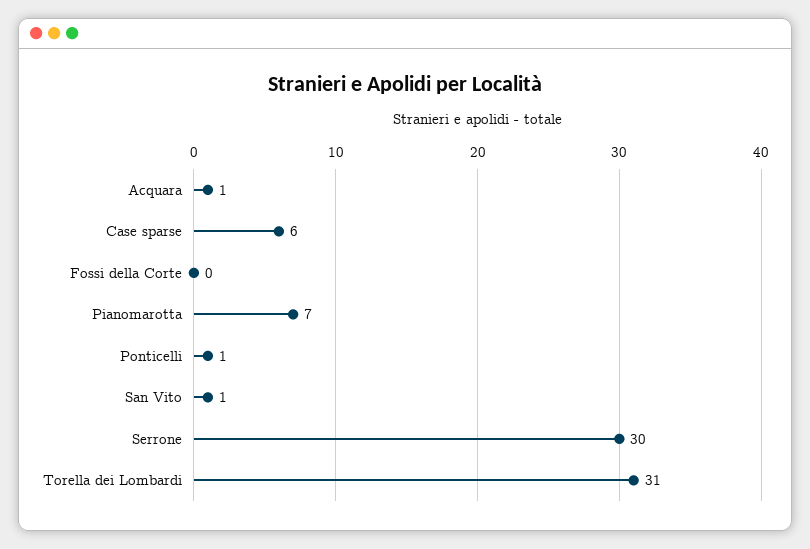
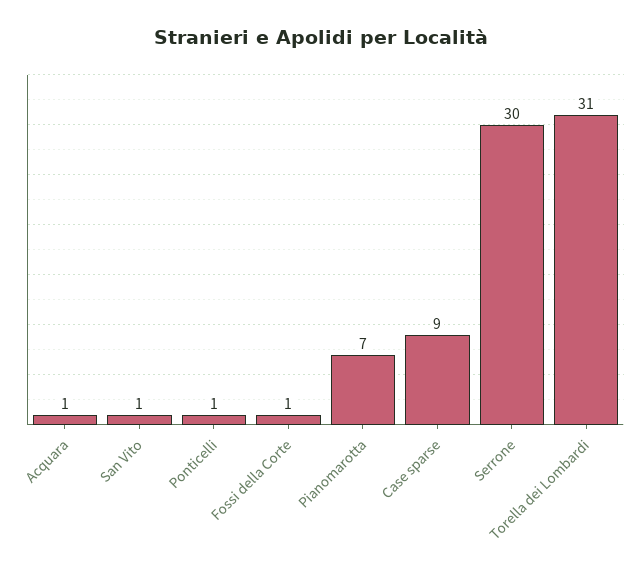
  {
    "Acquara": 1,
-   "Case sparse": 6,
+   "Case sparse": 9,
-   "Fossi della Corte": 0,
+   "Fossi della Corte": 1,
    "Pianomarotta": 7,
    "Ponticelli": 1,
    "San Vito": 1,
    "Serrone": 30,
    "Torella dei Lombardi": 31
  }

